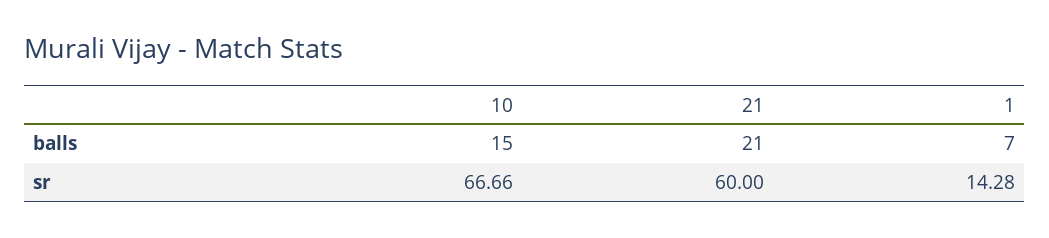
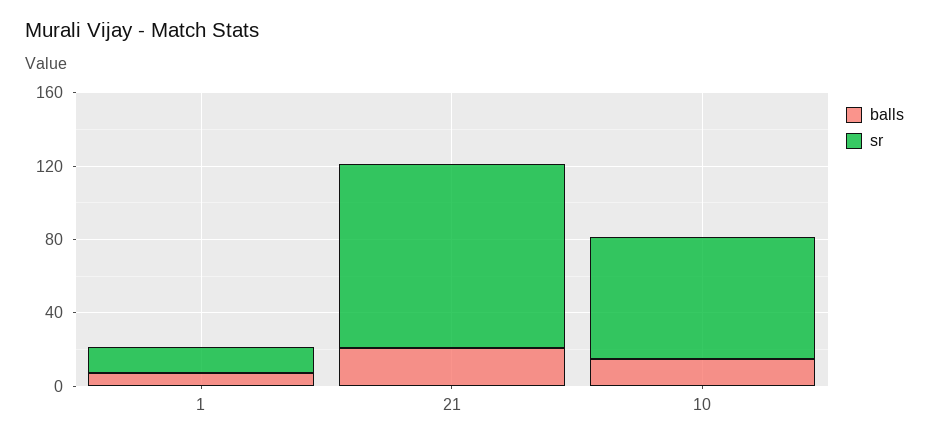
  {
    "balls": {
      "10": 15,
      "21": 21,
      "1": 7
    },
    "sr": {
      "10": 66.66,
-     "21": 60,
+     "21": 100,
      "1": 14.28
    }
  }

